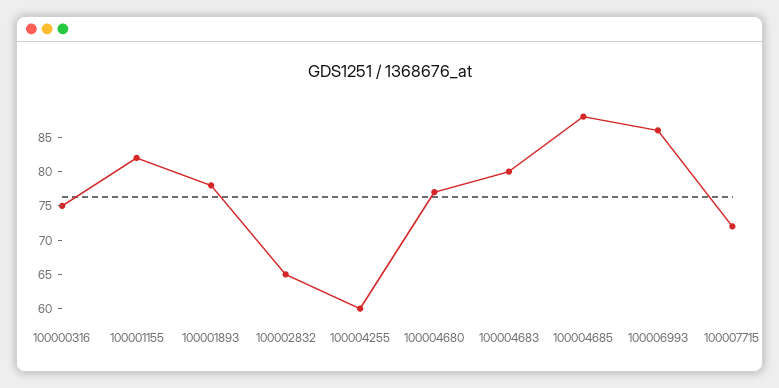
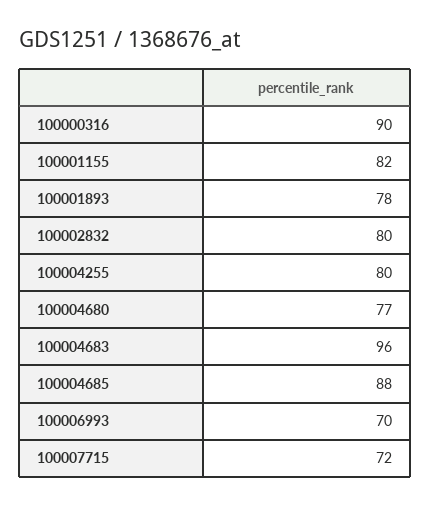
  {
-   "100000316": 75,
+   "100000316": 90,
    "100001155": 82,
    "100001893": 78,
-   "100002832": 65,
+   "100002832": 80,
-   "100004255": 60,
+   "100004255": 80,
    "100004680": 77,
-   "100004683": 80,
+   "100004683": 96,
    "100004685": 88,
-   "100006993": 85,
+   "100006993": 70,
    "100007715": 72
  }

